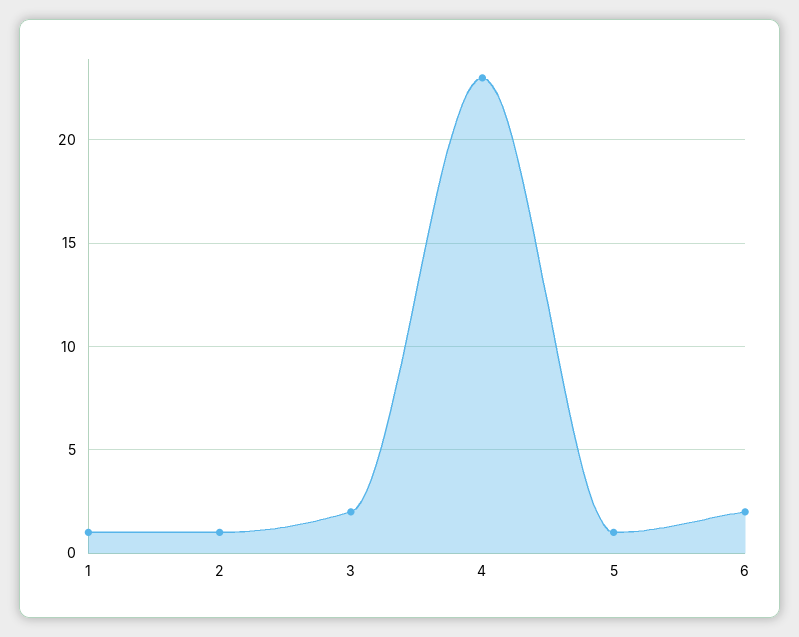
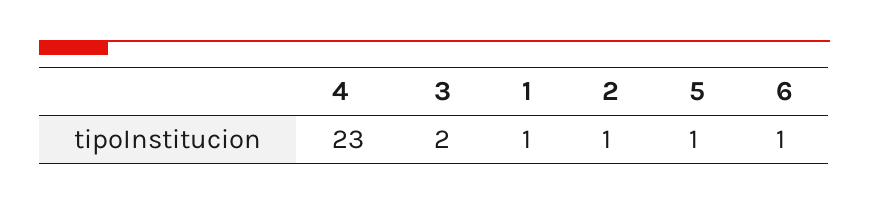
  {
    "1": 1,
    "2": 1,
    "3": 2,
    "4": 23,
    "5": 1,
-   "6": 2
+   "6": 1
  }

